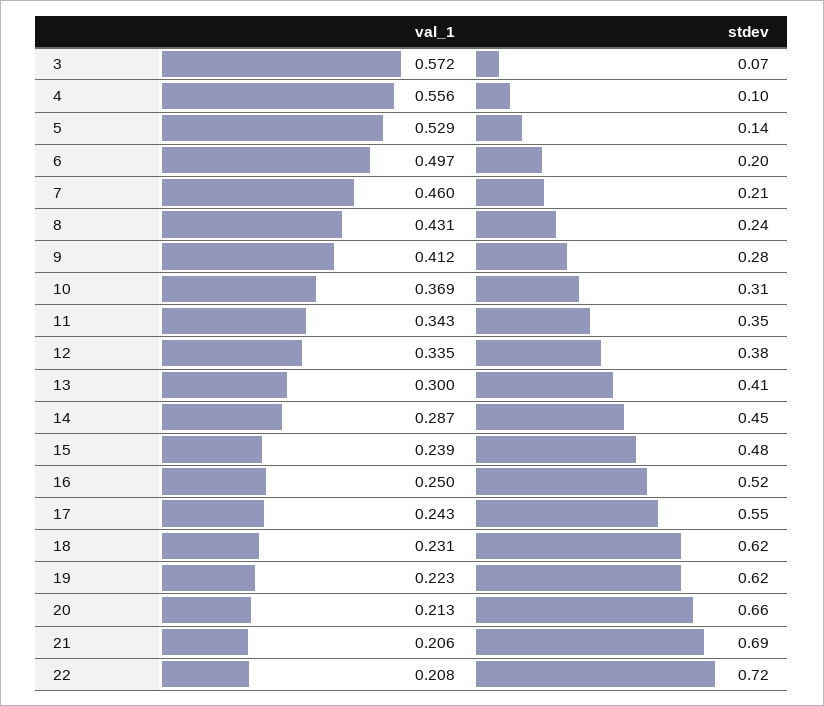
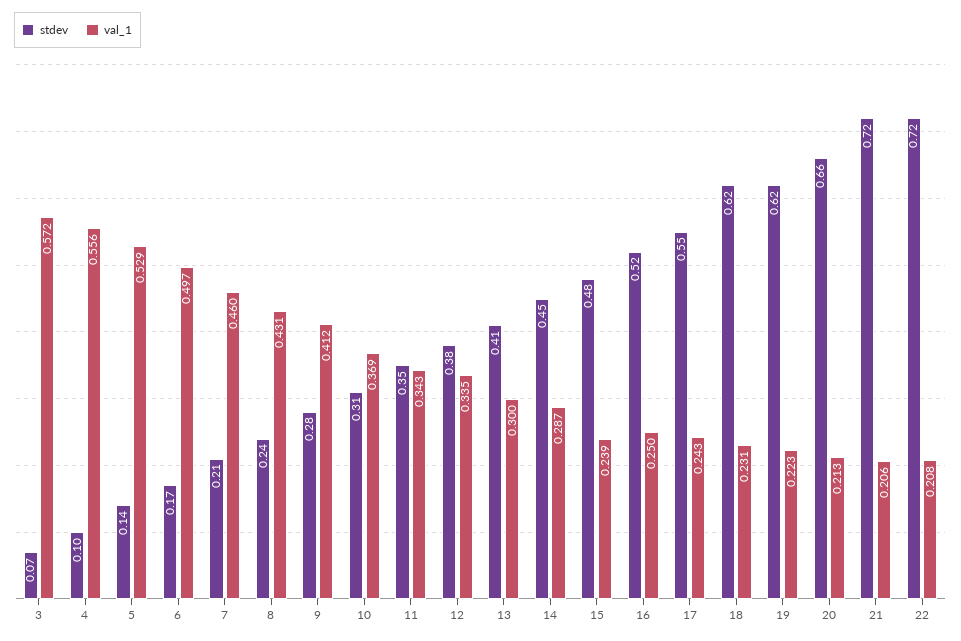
  {
    "val_1": {
      "3": 0.572,
      "4": 0.556,
      "5": 0.529,
      "6": 0.497,
      "7": 0.46,
      "8": 0.431,
      "9": 0.412,
      "10": 0.369,
      "11": 0.343,
      "12": 0.335,
      "13": 0.3,
      "14": 0.287,
      "15": 0.239,
      "16": 0.25,
      "17": 0.243,
      "18": 0.231,
      "19": 0.223,
      "20": 0.213,
      "21": 0.206,
      "22": 0.208
    },
    "stdev": {
      "3": 0.07,
      "4": 0.1,
      "5": 0.14,
-     "6": 0.2,
+     "6": 0.17,
      "7": 0.21,
      "8": 0.24,
      "9": 0.28,
      "10": 0.31,
      "11": 0.35,
      "12": 0.38,
      "13": 0.41,
      "14": 0.45,
      "15": 0.48,
      "16": 0.52,
      "17": 0.55,
      "18": 0.62,
      "19": 0.62,
      "20": 0.66,
-     "21": 0.69,
+     "21": 0.72,
      "22": 0.72
    }
  }

